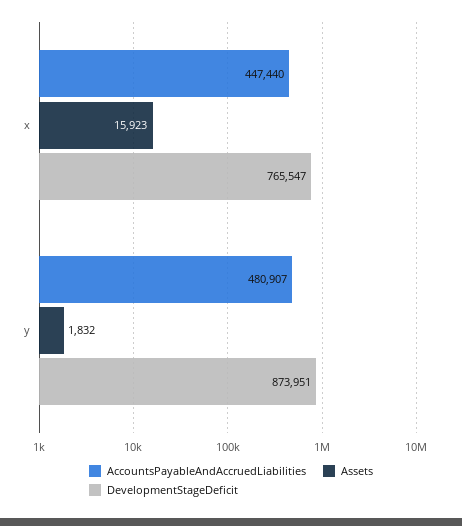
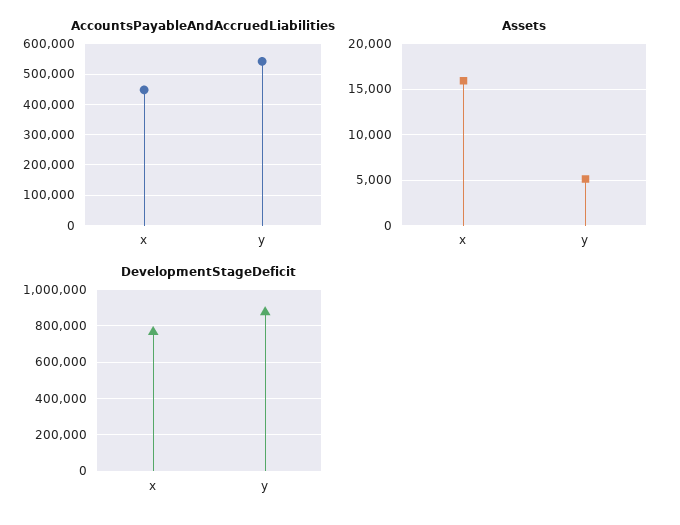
  {
    "AccountsPayableAndAccruedLiabilities": {
      "x": 447440,
-     "y": 480907
+     "y": 540000
    },
    "Assets": {
      "x": 15923,
-     "y": 1832
+     "y": 5000
    },
    "DevelopmentStageDeficit": {
      "x": 765547,
      "y": 873951
    }
  }

